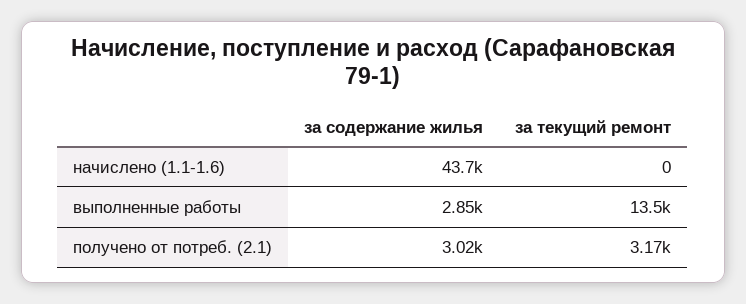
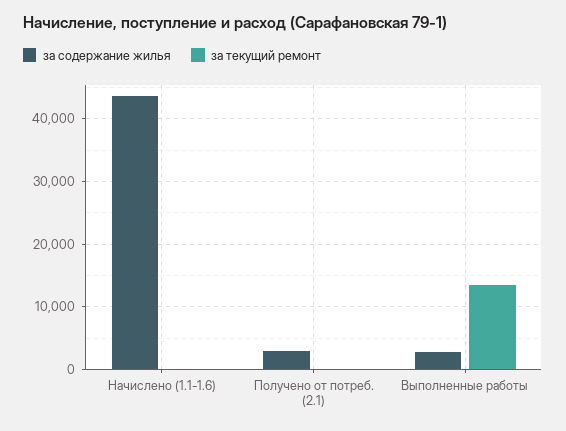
  {
    "за содержание жилья": {
      "начислено (1.1-1.6)": 43700,
      "выполненные работы": 2850,
      "получено от потреб. (2.1)": 3020
    },
    "за текущий ремонт": {
      "начислено (1.1-1.6)": 0,
      "выполненные работы": 13500,
-     "получено от потреб. (2.1)": 3170
+     "получено от потреб. (2.1)": 0
    }
  }

